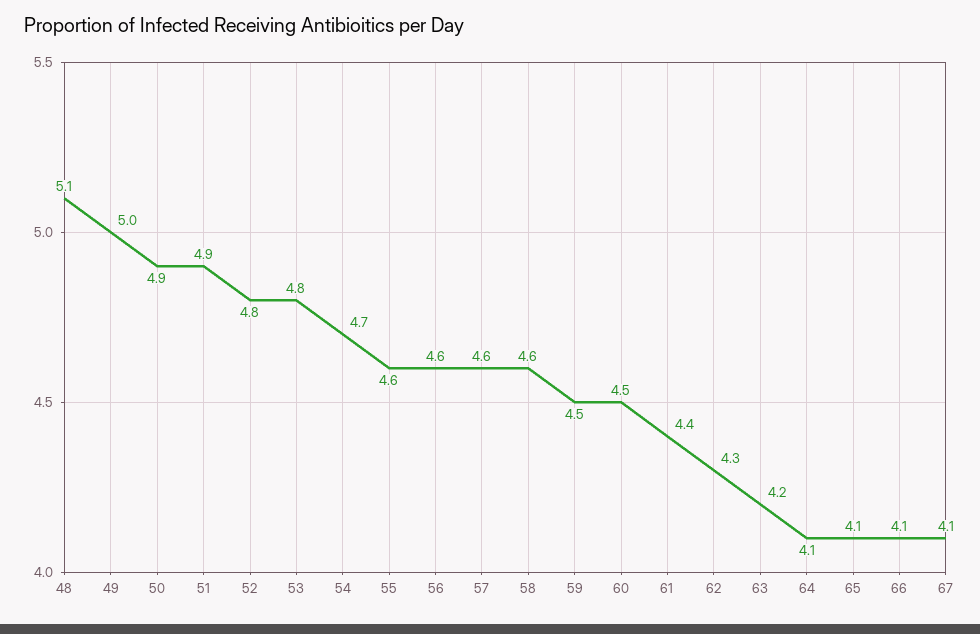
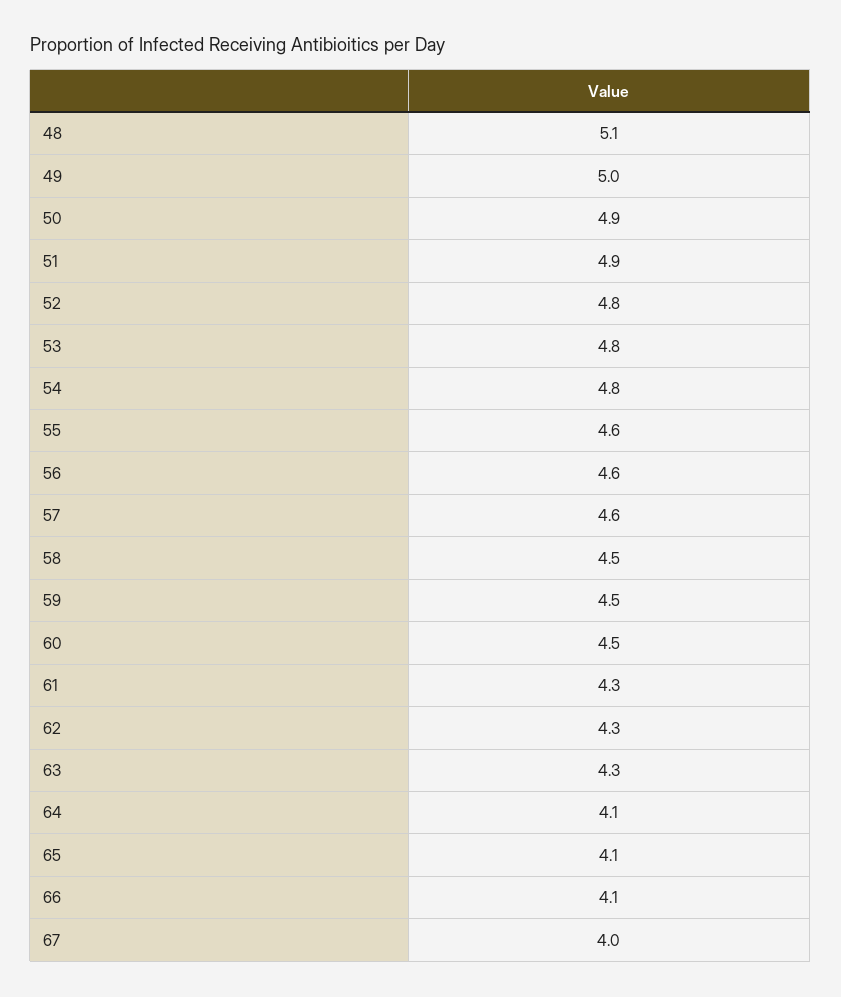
  {
    "48": 5.1,
    "49": 5,
    "50": 4.9,
    "51": 4.9,
    "52": 4.8,
    "53": 4.8,
-   "54": 4.7,
+   "54": 4.8,
    "55": 4.6,
    "56": 4.6,
    "57": 4.6,
-   "58": 4.6,
+   "58": 4.5,
    "59": 4.5,
    "60": 4.5,
-   "61": 4.4,
+   "61": 4.3,
    "62": 4.3,
-   "63": 4.2,
+   "63": 4.3,
    "64": 4.1,
    "65": 4.1,
    "66": 4.1,
-   "67": 4.1
+   "67": 4
  }

